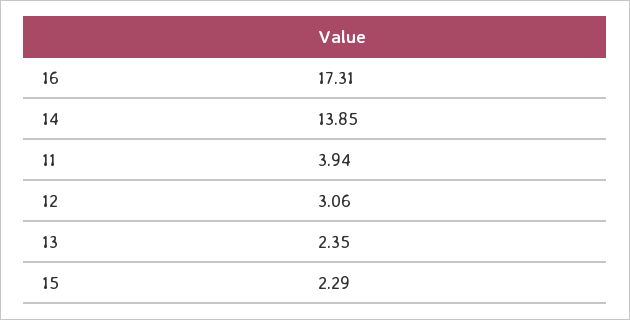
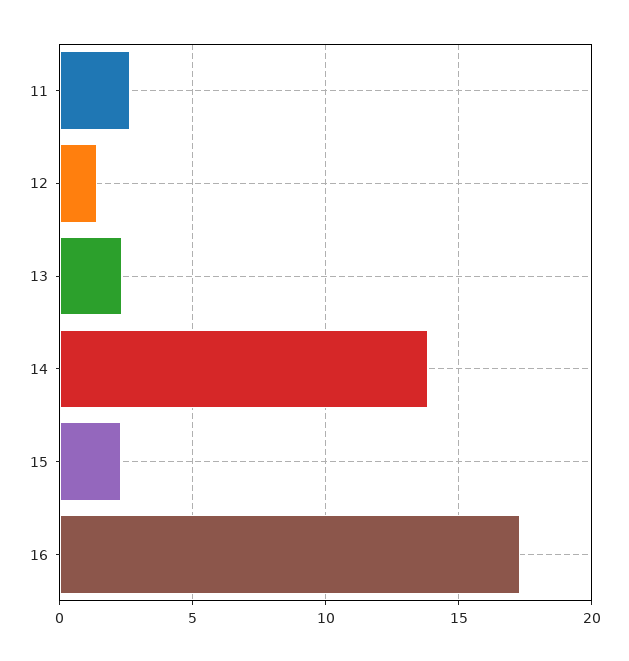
  {
    "16": 17.31,
    "14": 13.85,
-   "11": 3.94,
+   "11": 2.5,
-   "12": 3.06,
+   "12": 1.5,
    "13": 2.35,
    "15": 2.29
  }

